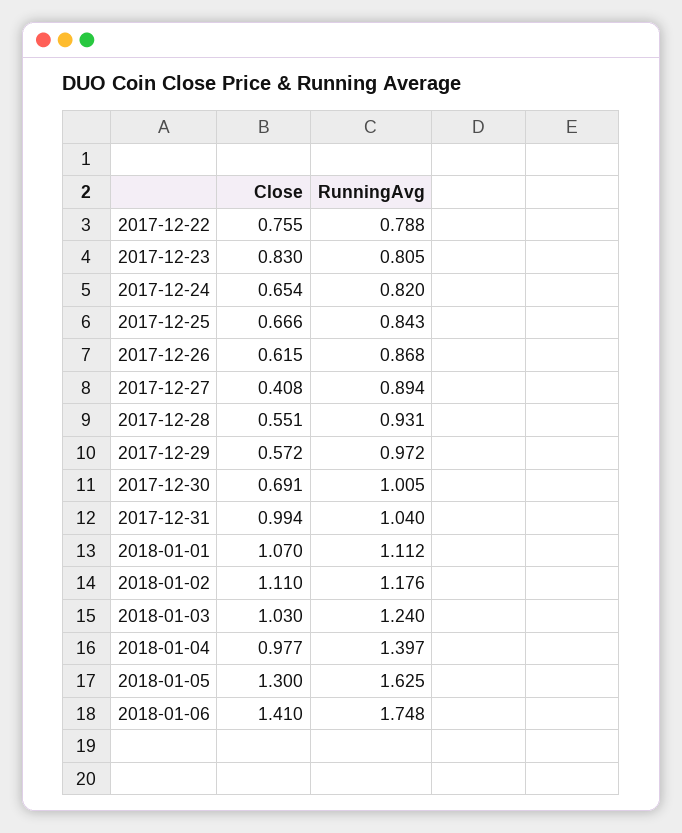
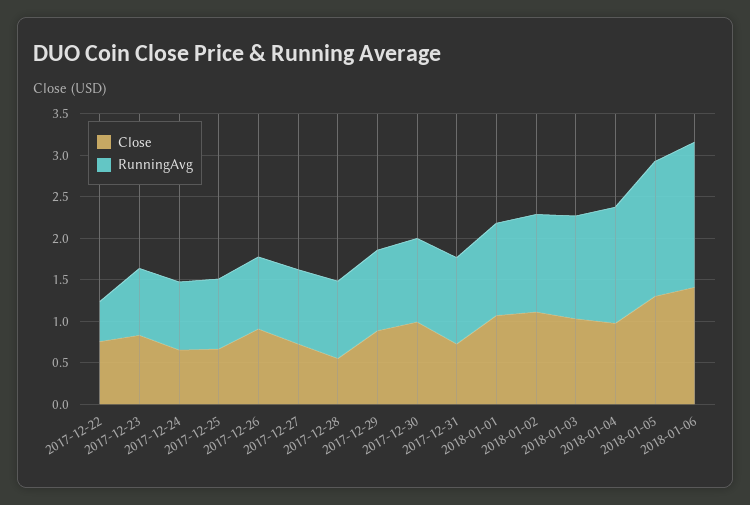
  {
    "Close": {
      "2017-12-22": 0.755,
      "2017-12-23": 0.83,
      "2017-12-24": 0.654,
      "2017-12-25": 0.666,
-     "2017-12-26": 0.615,
+     "2017-12-26": 0.9,
-     "2017-12-27": 0.408,
+     "2017-12-27": 0.7,
      "2017-12-28": 0.551,
-     "2017-12-29": 0.572,
+     "2017-12-29": 0.9,
-     "2017-12-30": 0.691,
+     "2017-12-30": 1,
-     "2017-12-31": 0.994,
+     "2017-12-31": 0.7,
      "2018-01-01": 1.07,
      "2018-01-02": 1.11,
      "2018-01-03": 1.03,
      "2018-01-04": 0.977,
      "2018-01-05": 1.3,
      "2018-01-06": 1.41
    },
    "RunningAvg": {
-     "2017-12-22": 0.788,
+     "2017-12-22": 0.5,
      "2017-12-23": 0.805,
      "2017-12-24": 0.82,
      "2017-12-25": 0.843,
      "2017-12-26": 0.868,
      "2017-12-27": 0.894,
      "2017-12-28": 0.931,
      "2017-12-29": 0.972,
      "2017-12-30": 1.005,
      "2017-12-31": 1.04,
      "2018-01-01": 1.112,
      "2018-01-02": 1.176,
      "2018-01-03": 1.24,
      "2018-01-04": 1.397,
      "2018-01-05": 1.625,
      "2018-01-06": 1.748
    }
  }

